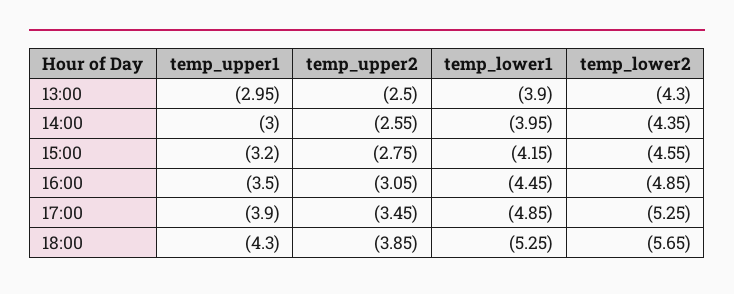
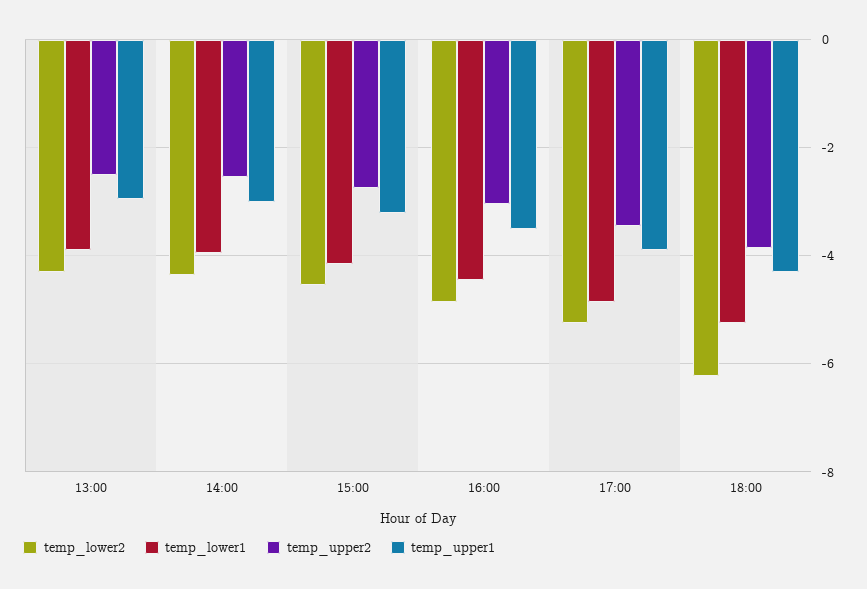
  {
    "temp_upper1": {
      "13:00": -2.95,
      "14:00": -3,
      "15:00": -3.2,
      "16:00": -3.5,
      "17:00": -3.9,
      "18:00": -4.3
    },
    "temp_upper2": {
      "13:00": -2.5,
      "14:00": -2.55,
      "15:00": -2.75,
      "16:00": -3.05,
      "17:00": -3.45,
      "18:00": -3.85
    },
    "temp_lower1": {
      "13:00": -3.9,
      "14:00": -3.95,
      "15:00": -4.15,
      "16:00": -4.45,
      "17:00": -4.85,
      "18:00": -5.25
    },
    "temp_lower2": {
      "13:00": -4.3,
      "14:00": -4.35,
      "15:00": -4.55,
      "16:00": -4.85,
      "17:00": -5.25,
-     "18:00": -5.65
+     "18:00": -6.2
    }
  }

